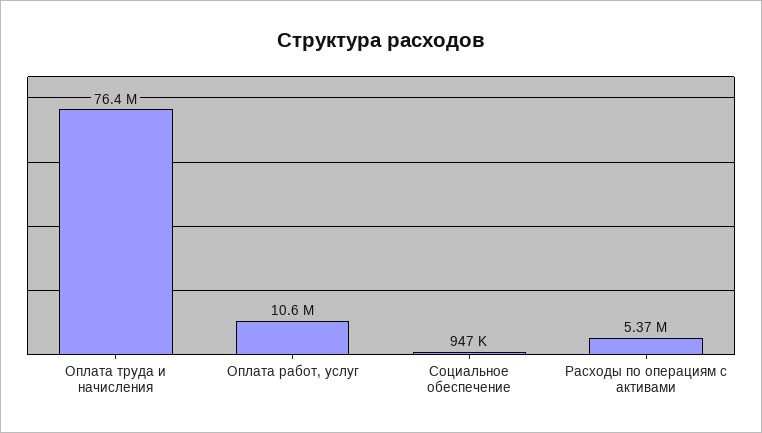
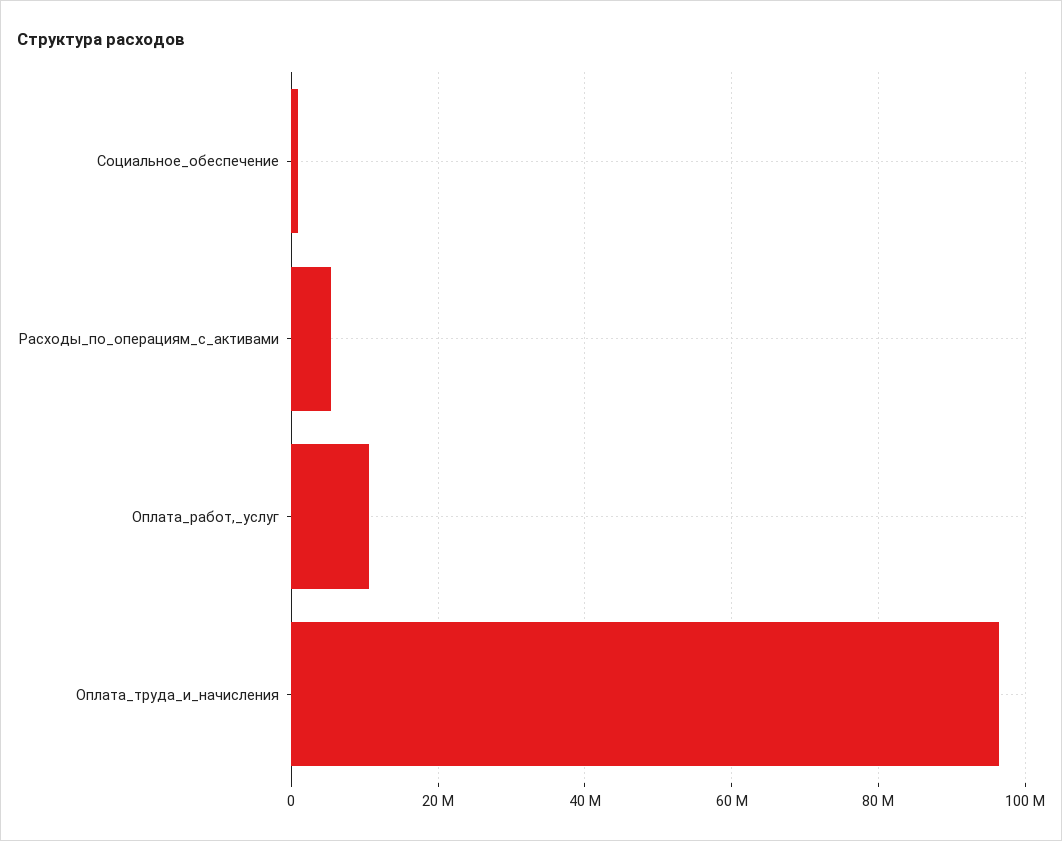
  {
-   "Оплата труда и начисления": 76400000,
+   "Оплата труда и начисления": 96000000,
    "Оплата работ, услуг": 10600000,
    "Социальное обеспечение": 947000,
    "Расходы по операциям с активами": 5370000
  }

